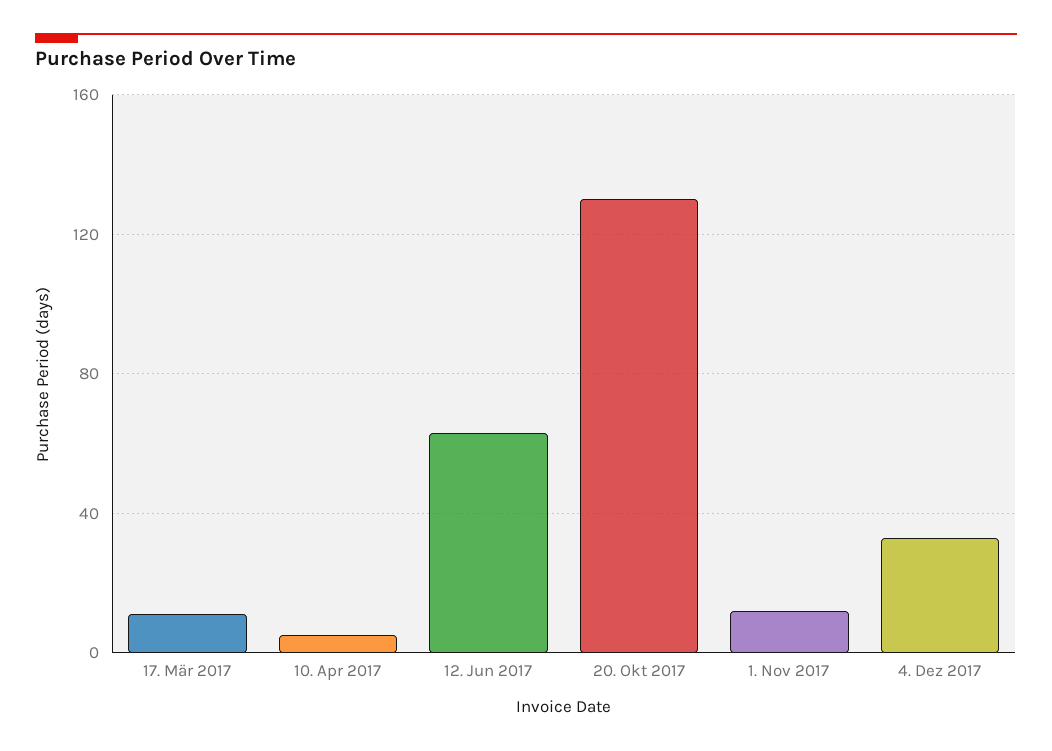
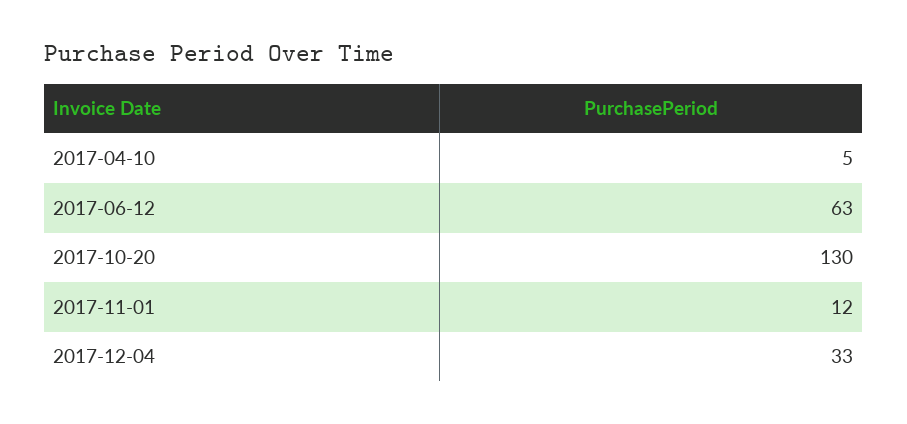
  {
-   "17. Mär 2017": 10,
    "10. Apr 2017": 5,
    "12. Jun 2017": 63,
    "20. Okt 2017": 130,
    "1. Nov 2017": 12,
    "4. Dez 2017": 33
  }

